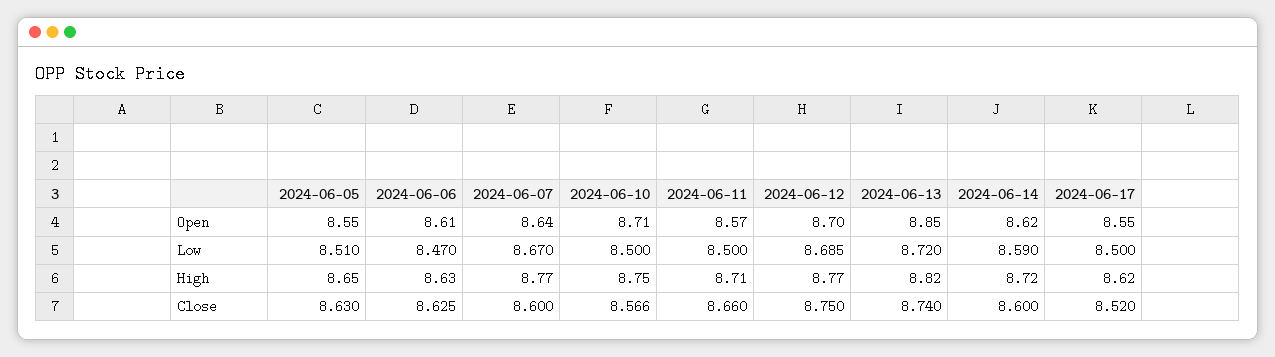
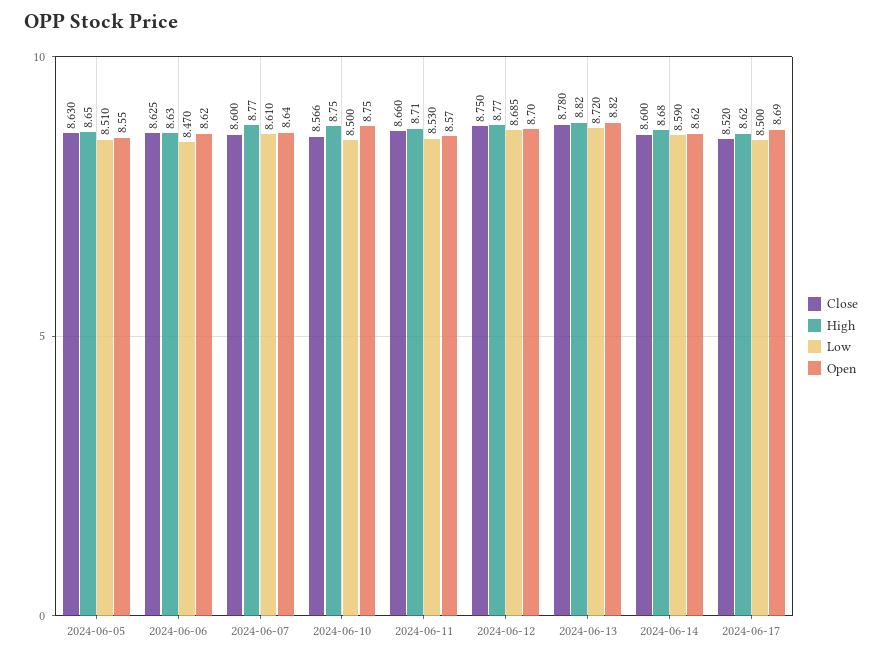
  {
    "Open": {
      "2024-06-05": 8.55,
-     "2024-06-06": 8.61,
+     "2024-06-06": 8.62,
      "2024-06-07": 8.64,
-     "2024-06-10": 8.71,
+     "2024-06-10": 8.75,
      "2024-06-11": 8.57,
      "2024-06-12": 8.7,
-     "2024-06-13": 8.85,
+     "2024-06-13": 8.82,
      "2024-06-14": 8.62,
-     "2024-06-17": 8.55
+     "2024-06-17": 8.69
    },
    "Low": {
      "2024-06-05": 8.51,
      "2024-06-06": 8.47,
-     "2024-06-07": 8.67,
+     "2024-06-07": 8.61,
      "2024-06-10": 8.5,
-     "2024-06-11": 8.5,
+     "2024-06-11": 8.53,
      "2024-06-12": 8.685,
      "2024-06-13": 8.72,
      "2024-06-14": 8.59,
      "2024-06-17": 8.5
    },
    "High": {
      "2024-06-05": 8.65,
      "2024-06-06": 8.63,
      "2024-06-07": 8.77,
      "2024-06-10": 8.75,
      "2024-06-11": 8.71,
      "2024-06-12": 8.77,
      "2024-06-13": 8.82,
-     "2024-06-14": 8.72,
+     "2024-06-14": 8.68,
      "2024-06-17": 8.62
    },
    "Close": {
      "2024-06-05": 8.63,
      "2024-06-06": 8.625,
      "2024-06-07": 8.6,
      "2024-06-10": 8.566,
      "2024-06-11": 8.66,
      "2024-06-12": 8.75,
-     "2024-06-13": 8.74,
+     "2024-06-13": 8.78,
      "2024-06-14": 8.6,
      "2024-06-17": 8.52
    }
  }

